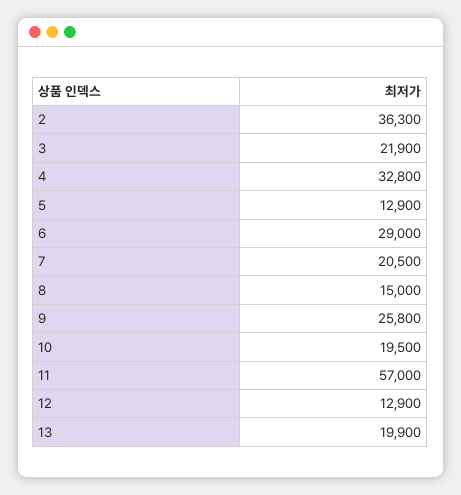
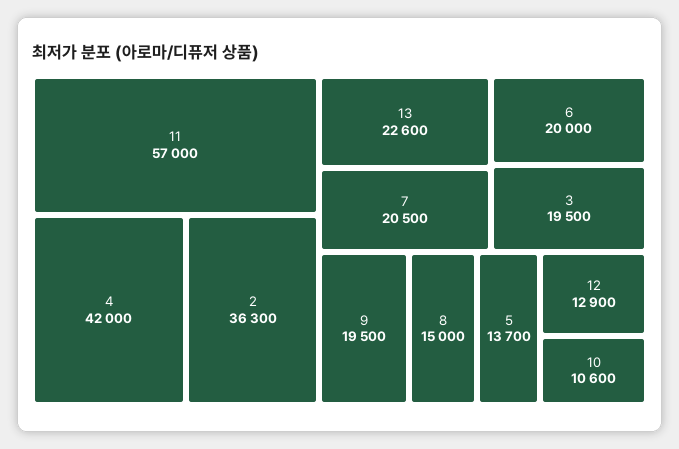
  {
    "2": 36300,
-   "3": 21900,
+   "3": 19500,
-   "4": 32800,
+   "4": 42000,
-   "5": 12900,
+   "5": 13700,
-   "6": 29000,
+   "6": 20000,
    "7": 20500,
    "8": 15000,
-   "9": 25800,
+   "9": 19500,
-   "10": 19500,
+   "10": 10600,
    "11": 57000,
    "12": 12900,
-   "13": 19900
+   "13": 22600
  }

